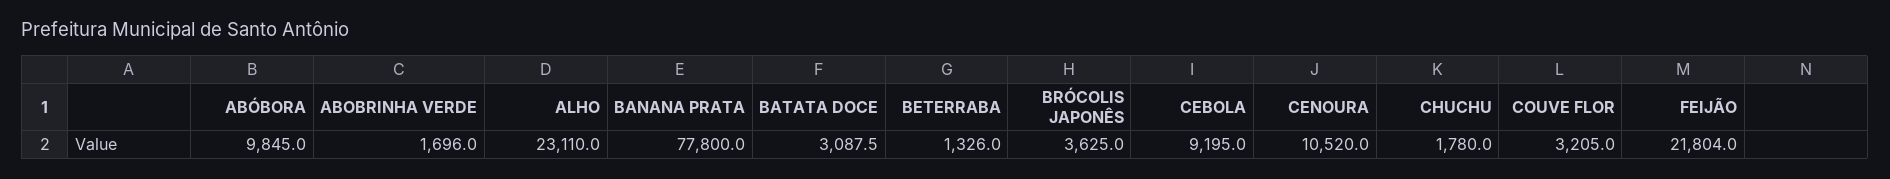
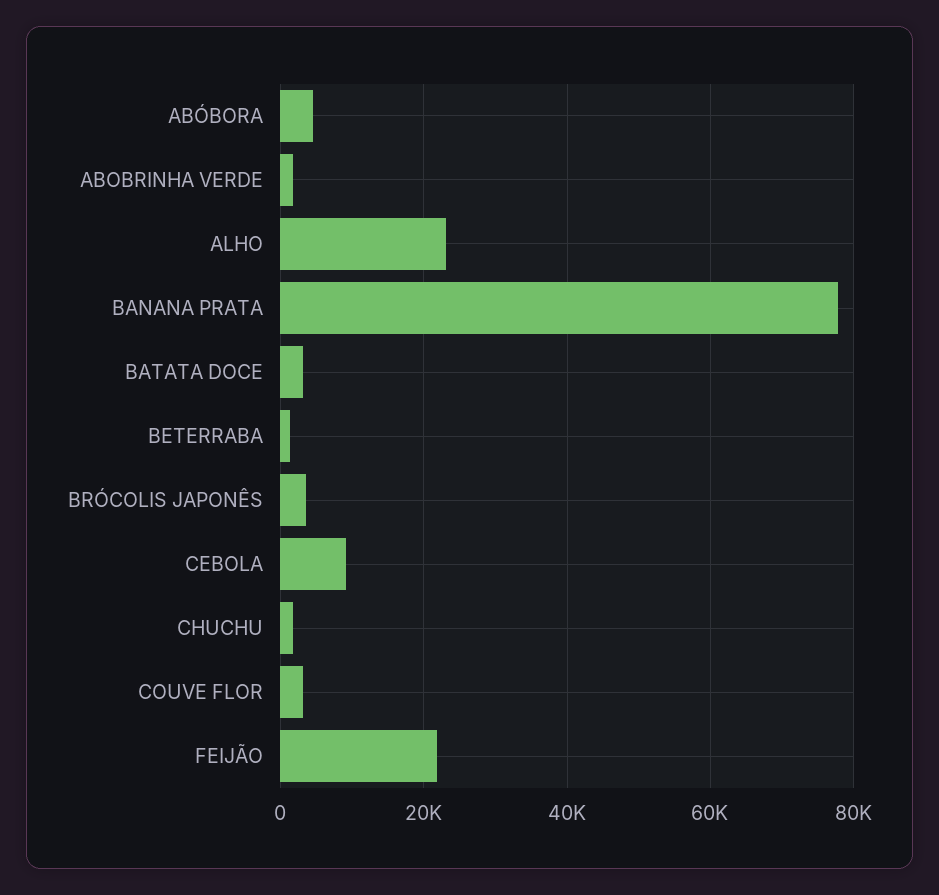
  {
-   "ABÓBORA": 9845,
+   "ABÓBORA": 4000,
    "ABOBRINHA VERDE": 1696,
    "ALHO": 23110,
    "BANANA PRATA": 77800,
    "BATATA DOCE": 3087.5,
    "BETERRABA": 1326,
    "BRÓCOLIS JAPONÊS": 3625,
    "CEBOLA": 9195,
-   "CENOURA": 10520,
    "CHUCHU": 1780,
    "COUVE FLOR": 3205,
    "FEIJÃO": 21804
  }

